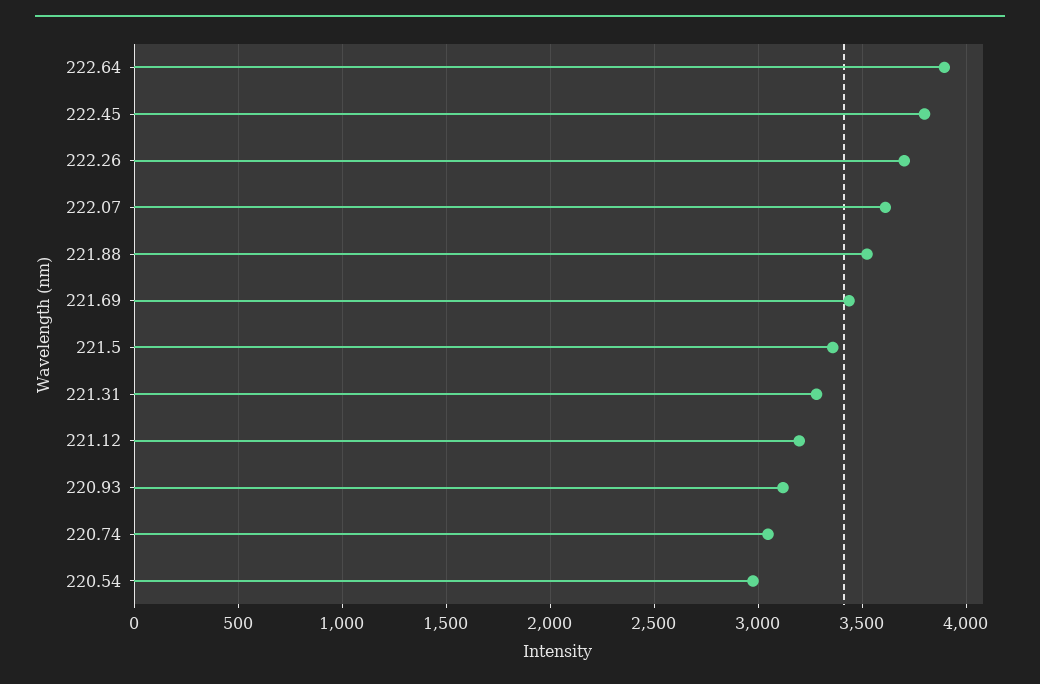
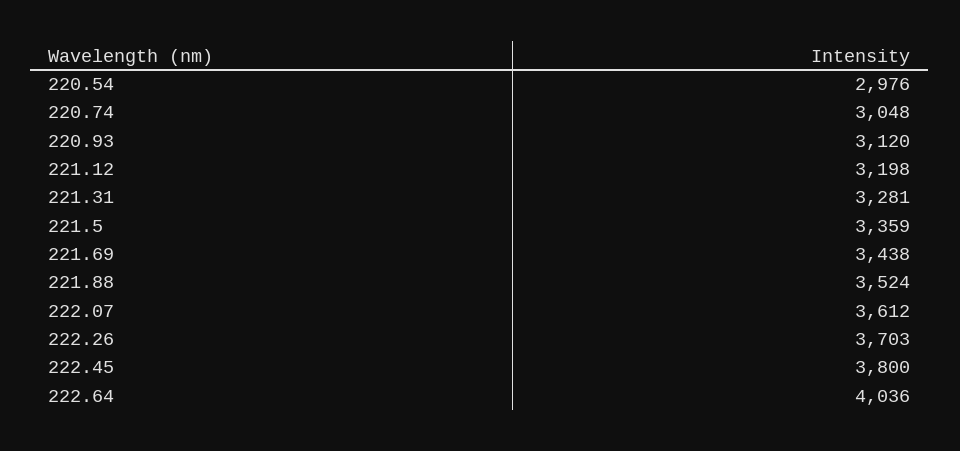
  {
-   "222.64": 3900,
+   "222.64": 4036,
    "222.45": 3800,
    "222.26": 3703,
    "222.07": 3612,
    "221.88": 3524,
    "221.69": 3438,
    "221.5": 3359,
    "221.31": 3281,
    "221.12": 3198,
    "220.93": 3120,
    "220.74": 3048,
    "220.54": 2976
  }

